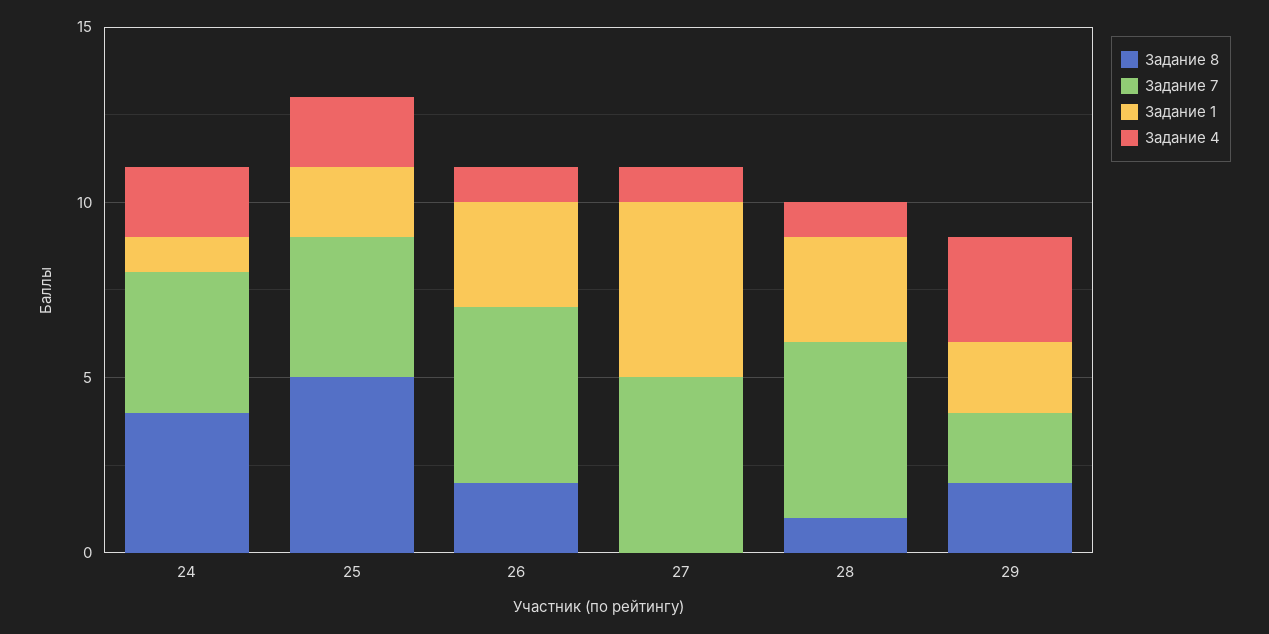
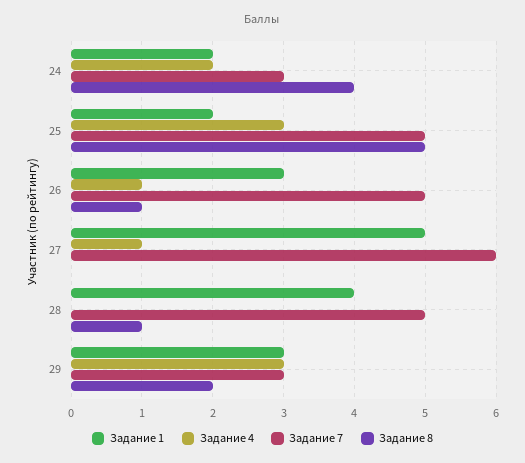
  {
    "Задание 8": {
      "24": 4,
      "25": 5,
-     "26": 2,
+     "26": 1,
      "27": 0,
      "28": 1,
      "29": 2
    },
    "Задание 7": {
-     "24": 4,
+     "24": 3,
-     "25": 4,
+     "25": 5,
      "26": 5,
-     "27": 5,
+     "27": 6,
      "28": 5,
-     "29": 2
+     "29": 3
    },
    "Задание 1": {
-     "24": 1,
+     "24": 2,
      "25": 2,
      "26": 3,
      "27": 5,
-     "28": 3,
+     "28": 4,
-     "29": 2
+     "29": 3
    },
    "Задание 4": {
      "24": 2,
-     "25": 2,
+     "25": 3,
      "26": 1,
      "27": 1,
-     "28": 1,
+     "28": 0,
      "29": 3
    }
  }

